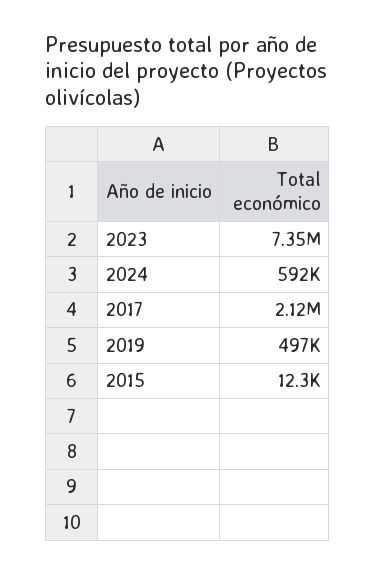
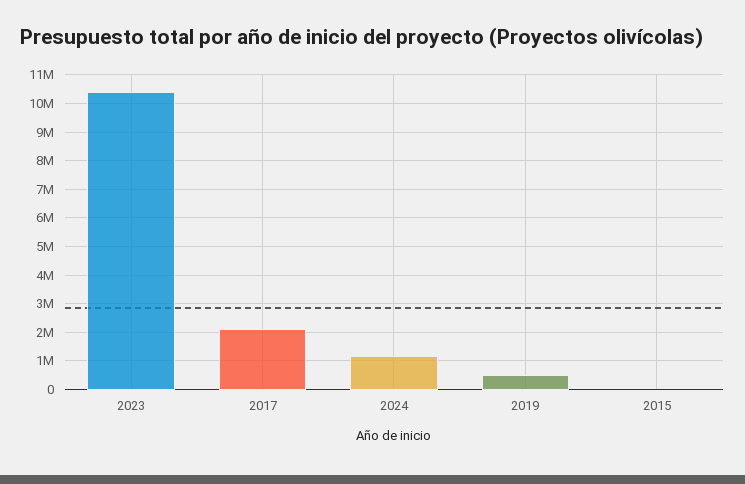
  {
-   "2023": 7350000,
+   "2023": 10500000,
-   "2024": 592000,
+   "2024": 1250000,
    "2017": 2120000,
    "2019": 497000,
    "2015": 12300
  }

